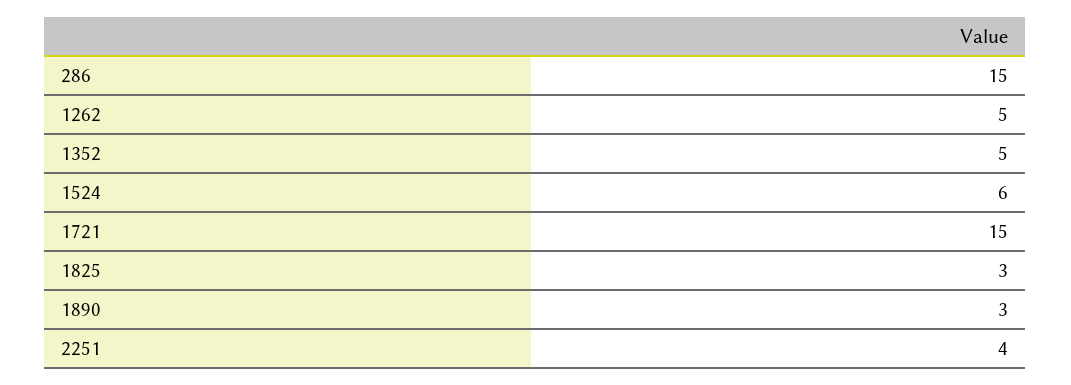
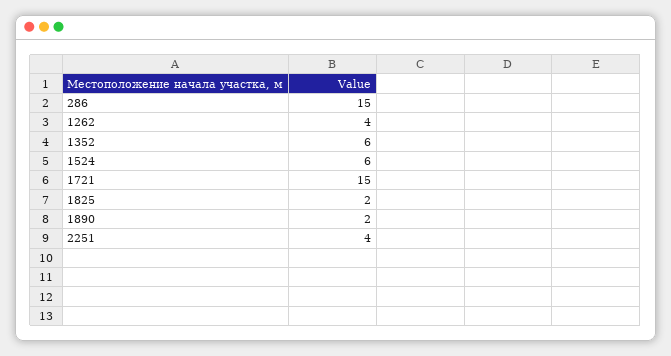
  {
    "286": 15,
-   "1262": 5,
+   "1262": 4,
-   "1352": 5,
+   "1352": 6,
    "1524": 6,
    "1721": 15,
-   "1825": 3,
+   "1825": 2,
-   "1890": 3,
+   "1890": 2,
    "2251": 4
  }

